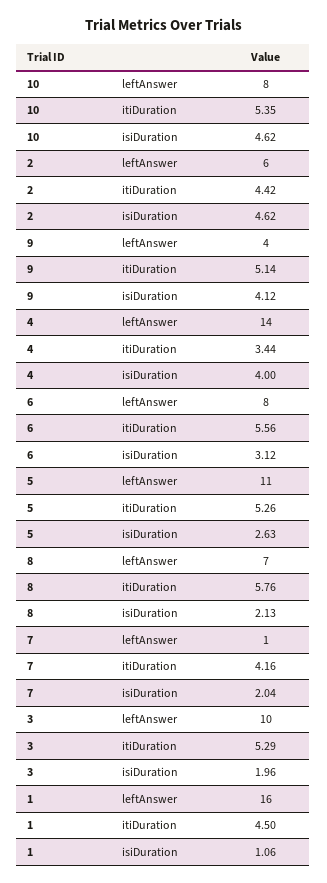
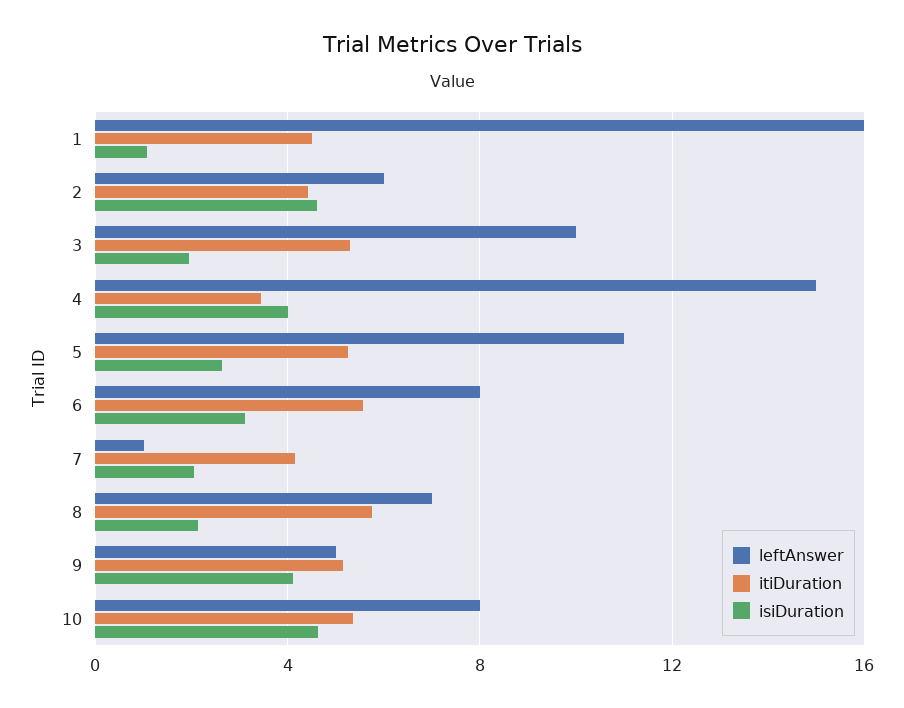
  {
    "leftAnswer": {
      "10": 8,
      "2": 6,
-     "9": 4,
+     "9": 5,
-     "4": 14,
+     "4": 15,
      "6": 8,
      "5": 11,
      "8": 7,
      "7": 1,
      "3": 10,
      "1": 16
    },
    "itiDuration": {
      "10": 5.35,
      "2": 4.42,
      "9": 5.14,
      "4": 3.44,
      "6": 5.56,
      "5": 5.26,
      "8": 5.76,
      "7": 4.16,
      "3": 5.29,
      "1": 4.5
    },
    "isiDuration": {
      "10": 4.62,
      "2": 4.62,
      "9": 4.12,
      "4": 4,
      "6": 3.12,
      "5": 2.63,
      "8": 2.13,
      "7": 2.04,
      "3": 1.96,
      "1": 1.06
    }
  }

